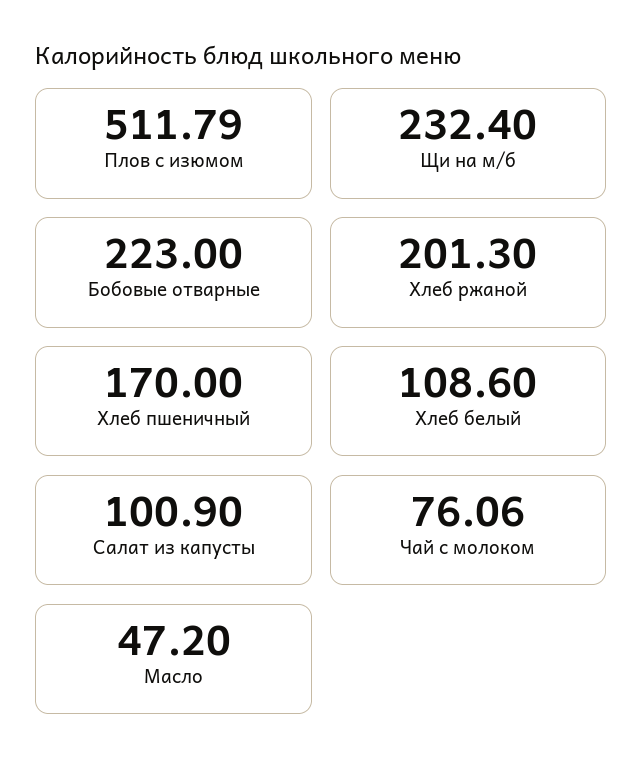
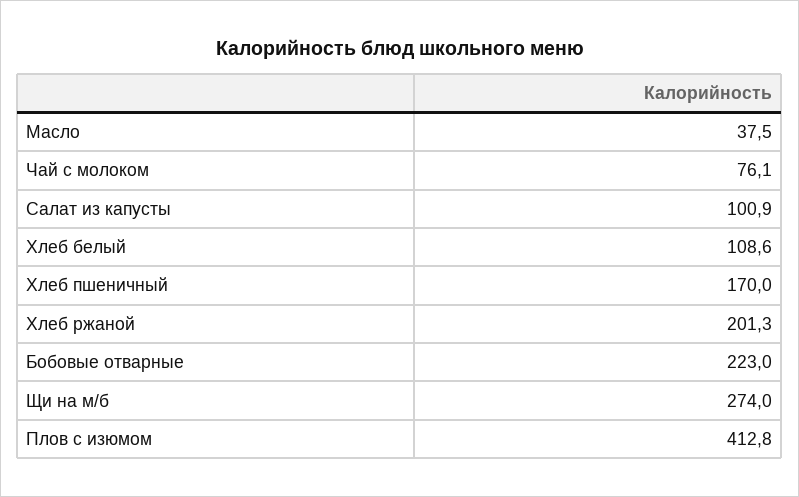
  {
-   "Плов с изюмом": 511.79,
+   "Плов с изюмом": 412.8,
-   "Щи на м/б": 232.4,
+   "Щи на м/б": 274,
    "Бобовые отварные": 223,
    "Хлеб ржаной": 201.3,
    "Хлеб пшеничный": 170,
    "Хлеб белый": 108.6,
    "Салат из капусты": 100.9,
    "Чай с молоком": 76.06,
-   "Масло": 47.2
+   "Масло": 37.5
  }

